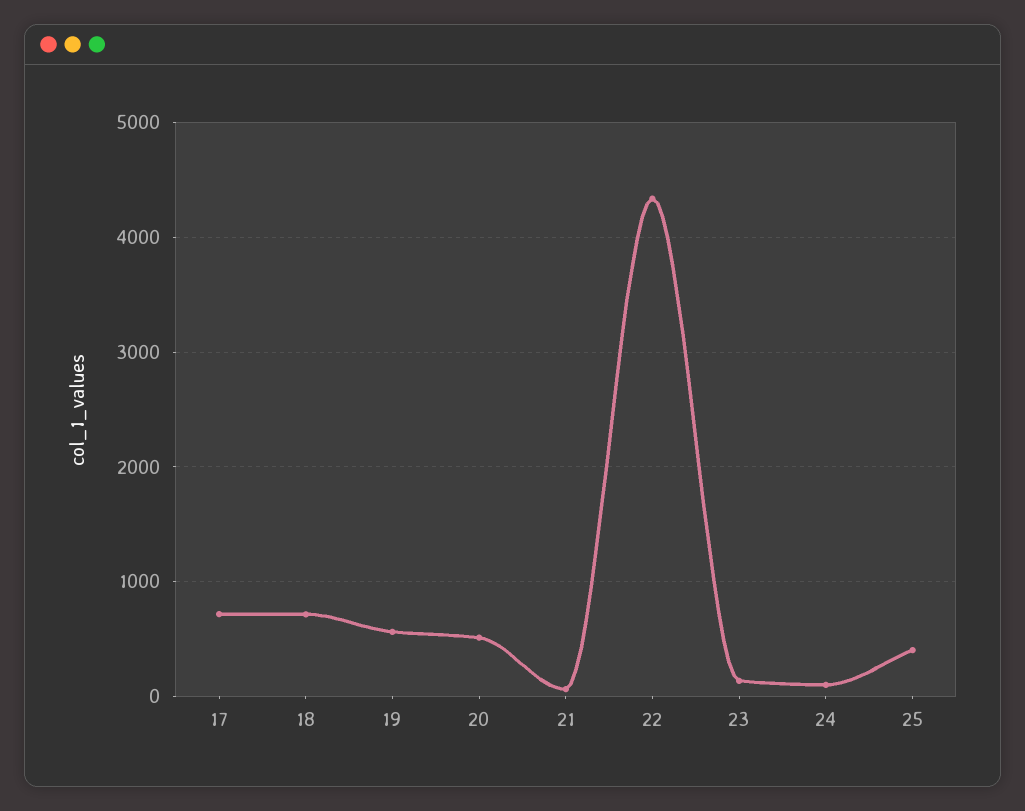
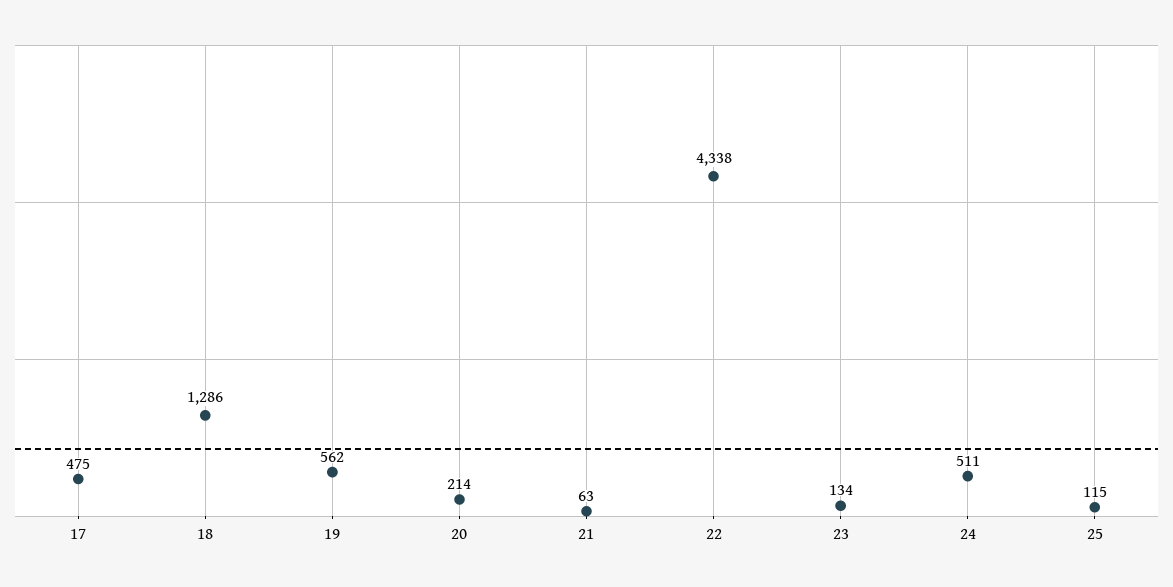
  {
-   "17": 700,
+   "17": 475,
-   "18": 700,
+   "18": 1286,
    "19": 562,
-   "20": 500,
+   "20": 214,
    "21": 63,
    "22": 4338,
    "23": 134,
-   "24": 100,
+   "24": 511,
-   "25": 400
+   "25": 115
  }

